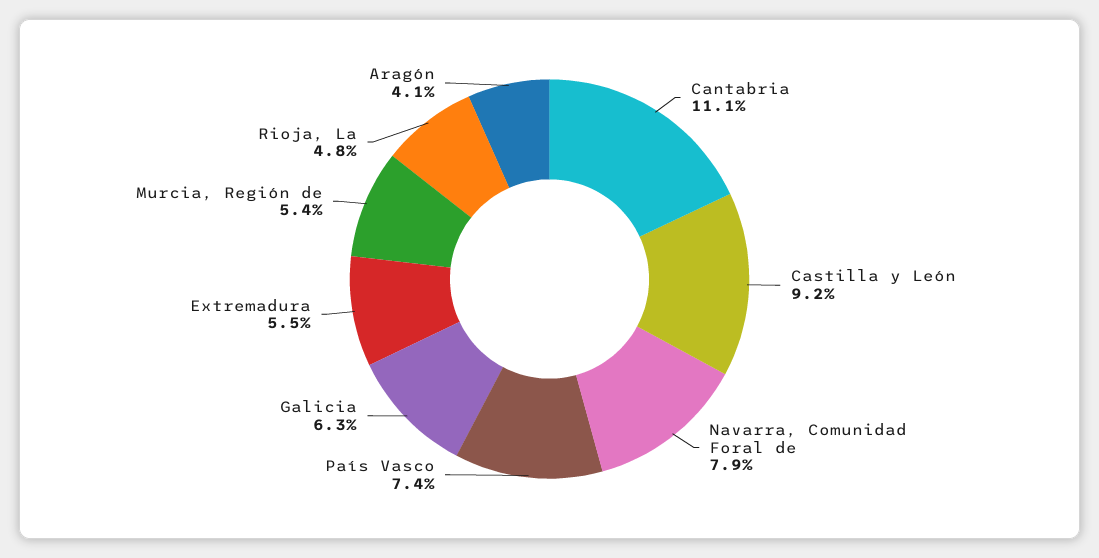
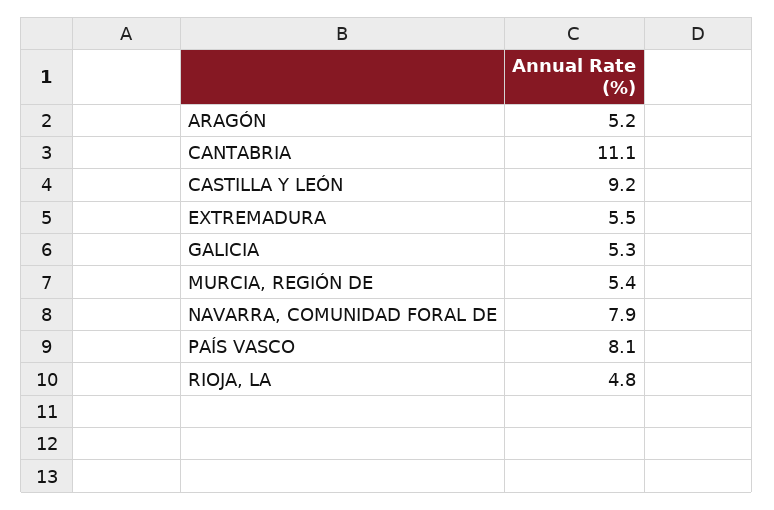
  {
    "Cantabria": 11.1,
    "Castilla y León": 9.2,
    "Navarra, Comunidad Foral de": 7.9,
-   "País Vasco": 7.4,
+   "País Vasco": 8.1,
-   "Galicia": 6.3,
+   "Galicia": 5.3,
    "Extremadura": 5.5,
    "Murcia, Región de": 5.4,
    "Rioja, La": 4.8,
-   "Aragón": 4.1
+   "Aragón": 5.2
  }

